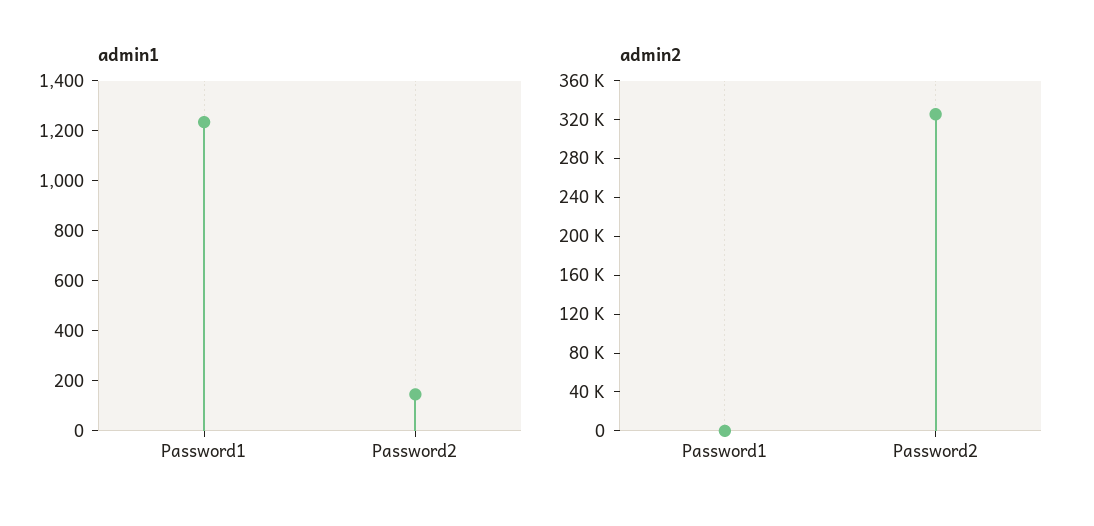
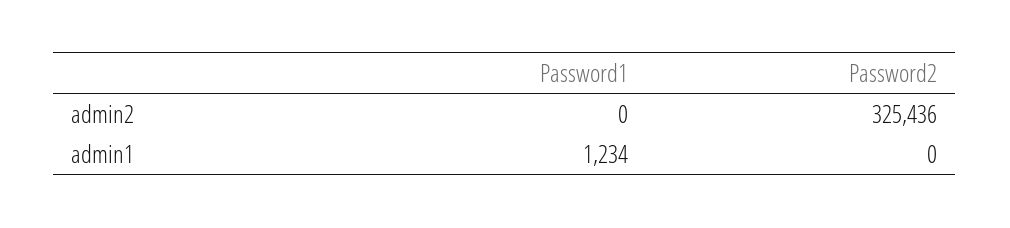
  {
    "admin1": {
      "Password1": 1234,
-     "Password2": 150
+     "Password2": 0
    },
    "admin2": {
      "Password1": 0,
      "Password2": 325436
    }
  }

